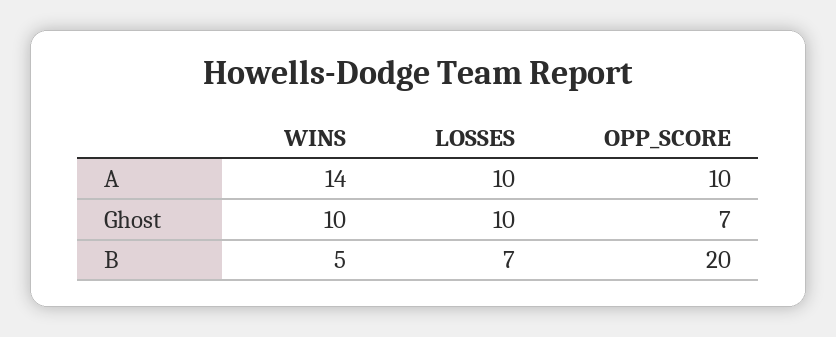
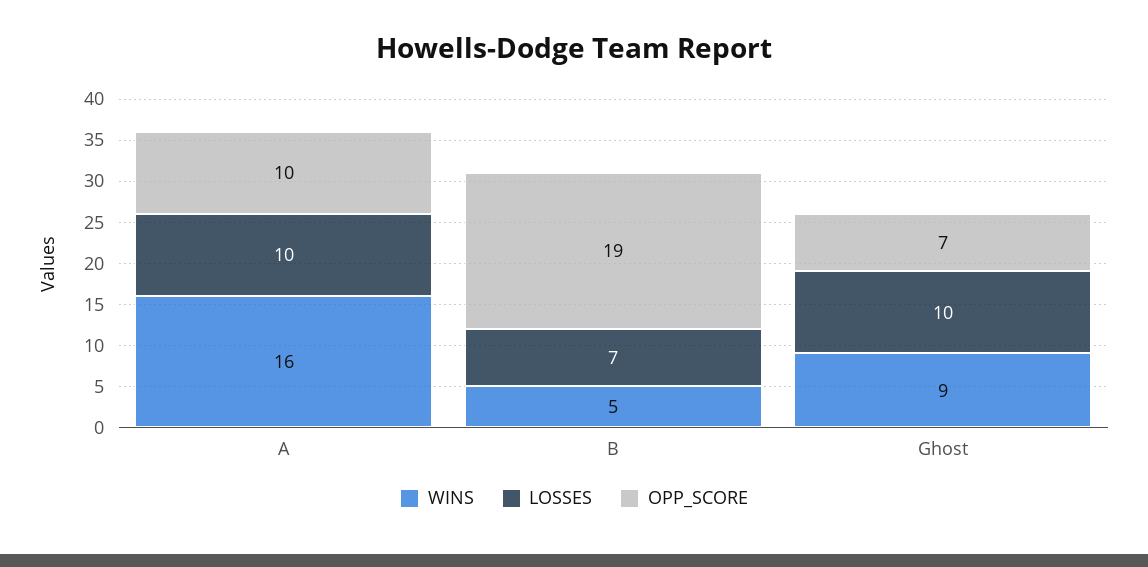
  {
    "WINS": {
-     "A": 14,
+     "A": 16,
-     "Ghost": 10,
+     "Ghost": 9,
      "B": 5
    },
    "LOSSES": {
      "A": 10,
      "Ghost": 10,
      "B": 7
    },
    "OPP_SCORE": {
      "A": 10,
      "Ghost": 7,
-     "B": 20
+     "B": 19
    }
  }

